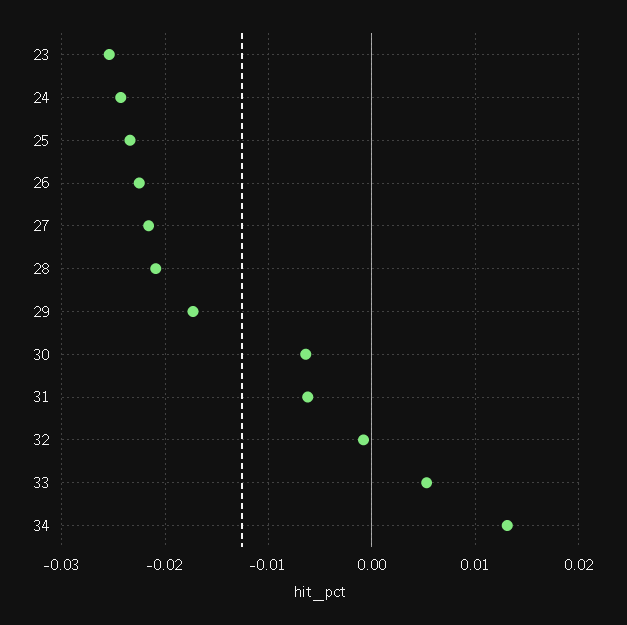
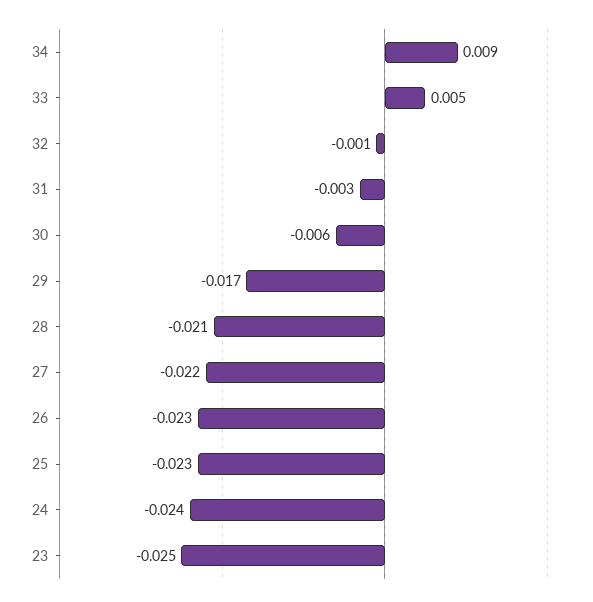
  {
    "23": -0.025,
    "24": -0.024,
    "25": -0.023,
    "26": -0.023,
    "27": -0.022,
    "28": -0.021,
    "29": -0.017,
    "30": -0.006,
-   "31": -0.006,
+   "31": -0.003,
    "32": -0.001,
    "33": 0.005,
-   "34": 0.013
+   "34": 0.009
  }

